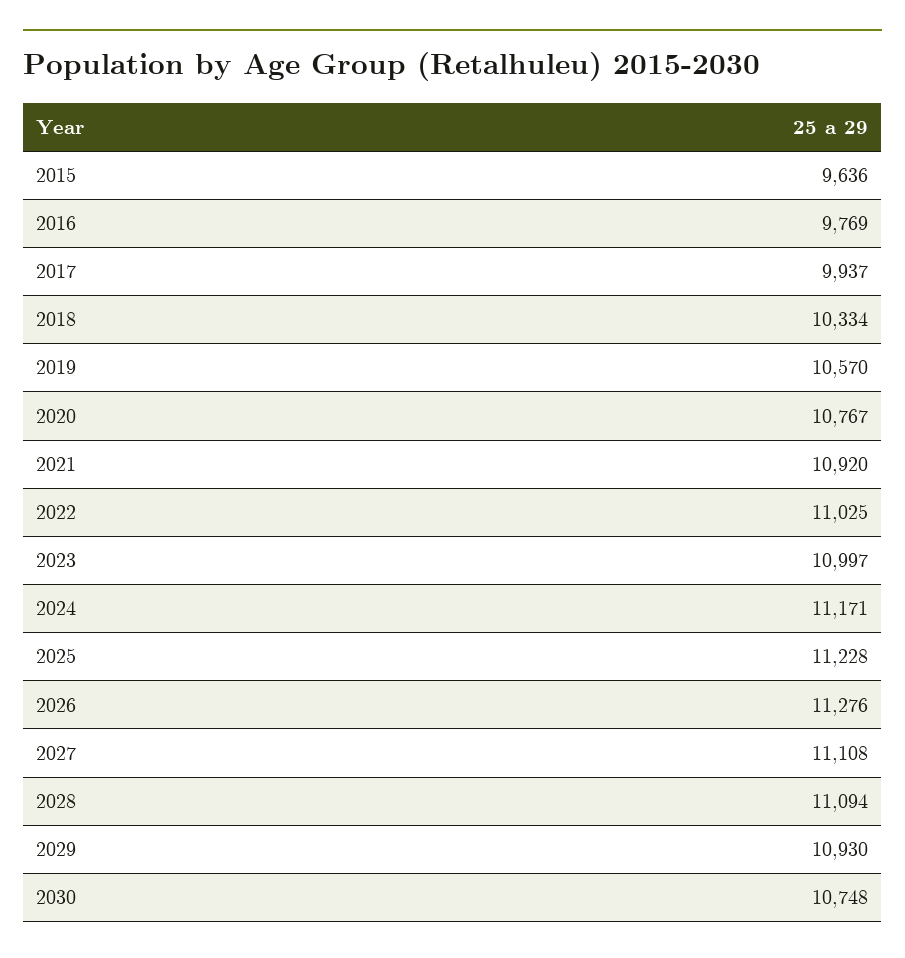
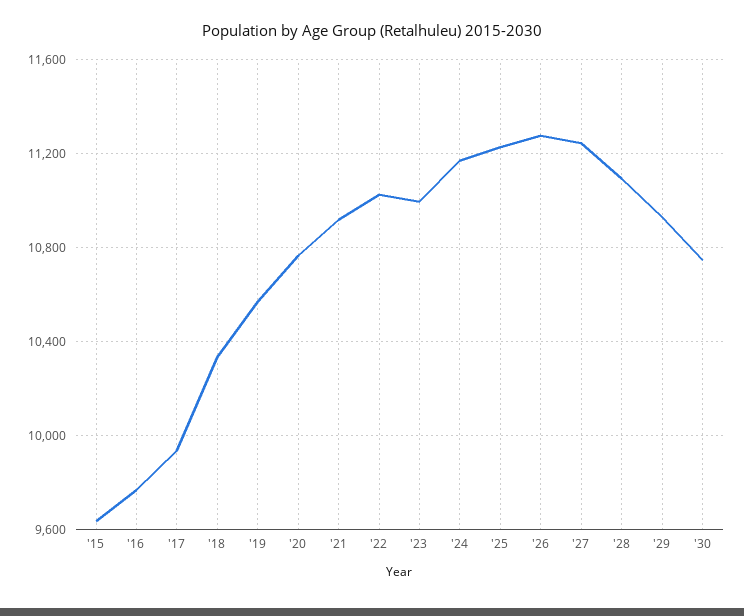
  {
    "2015": 9636,
    "2016": 9769,
    "2017": 9937,
    "2018": 10334,
    "2019": 10570,
    "2020": 10767,
    "2021": 10920,
    "2022": 11025,
    "2023": 10997,
    "2024": 11171,
    "2025": 11228,
    "2026": 11276,
-   "2027": 11108,
+   "2027": 11250,
    "2028": 11094,
    "2029": 10930,
    "2030": 10748
  }

